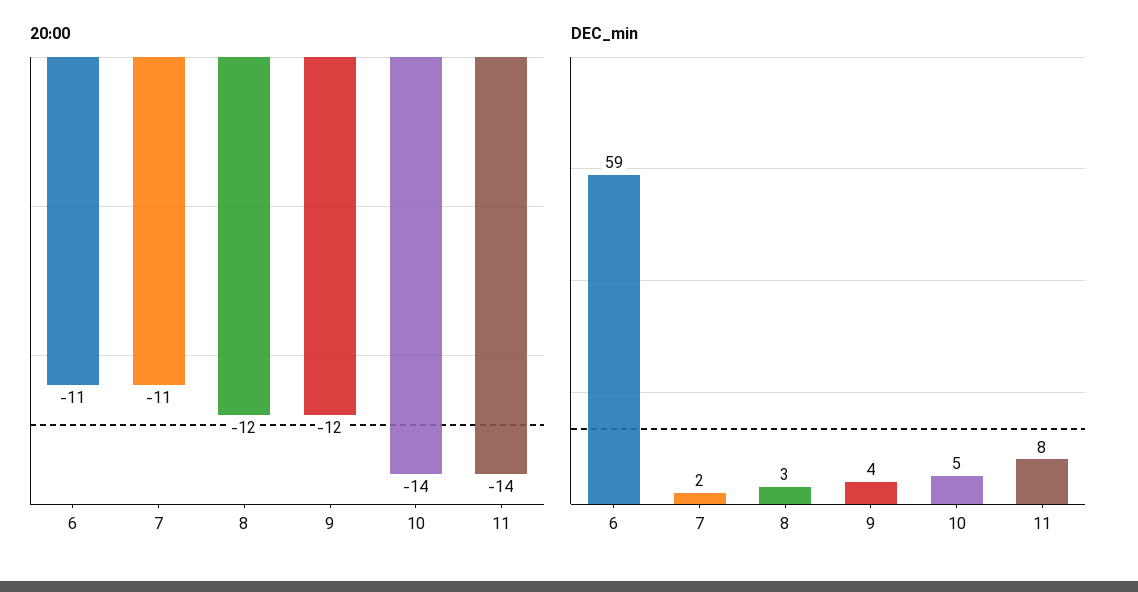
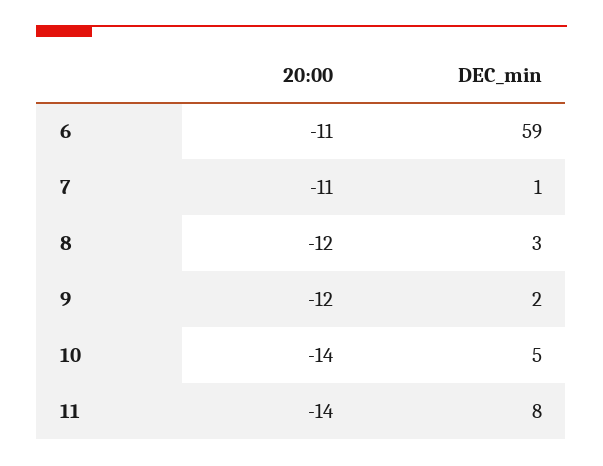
  {
    "20:00": {
      "6": -11,
      "7": -11,
      "8": -12,
      "9": -12,
      "10": -14,
      "11": -14
    },
    "DEC_min": {
      "6": 59,
-     "7": 2,
+     "7": 1,
      "8": 3,
-     "9": 4,
+     "9": 2,
      "10": 5,
      "11": 8
    }
  }

